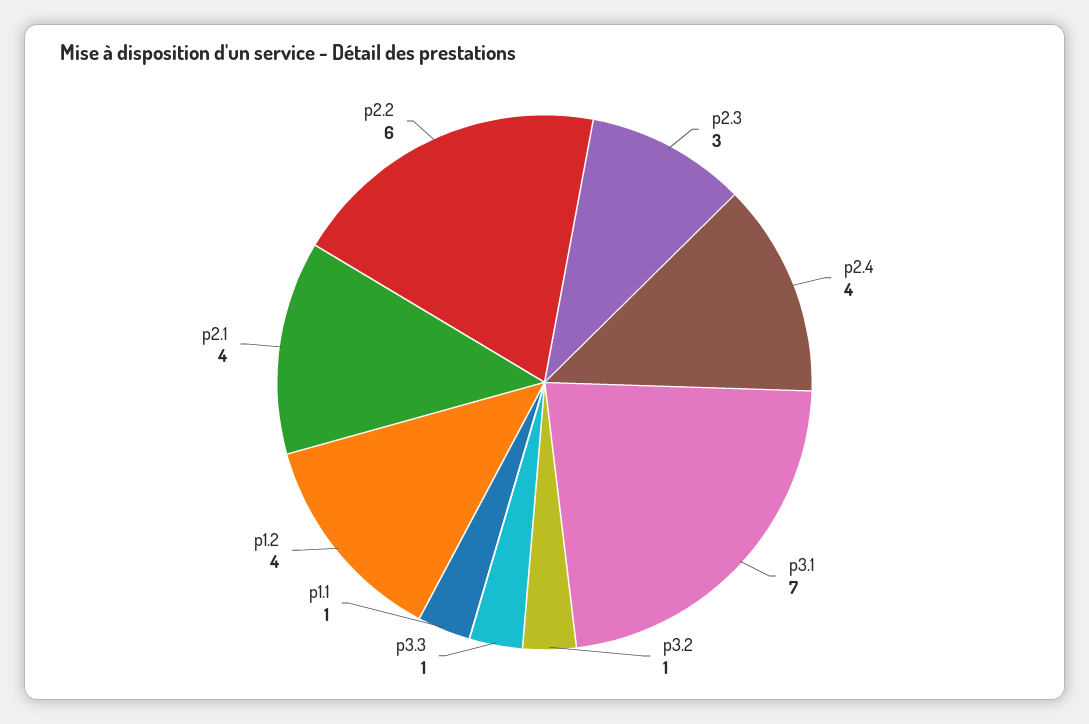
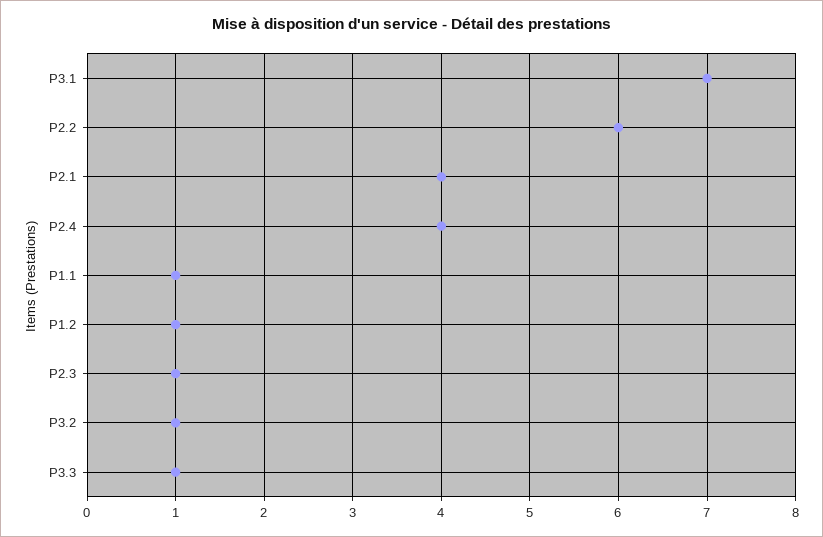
  {
-   "p2.3": 3,
+   "p2.3": 1,
    "p2.4": 4,
    "p3.1": 7,
    "p3.2": 1,
    "p3.3": 1,
    "p1.1": 1,
-   "p1.2": 4,
+   "p1.2": 1,
    "p2.1": 4,
    "p2.2": 6
  }

